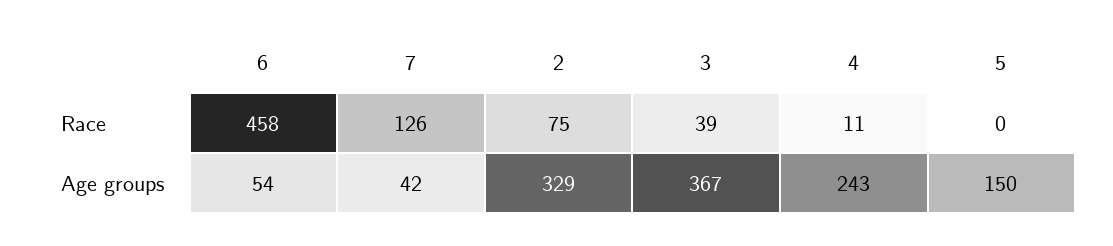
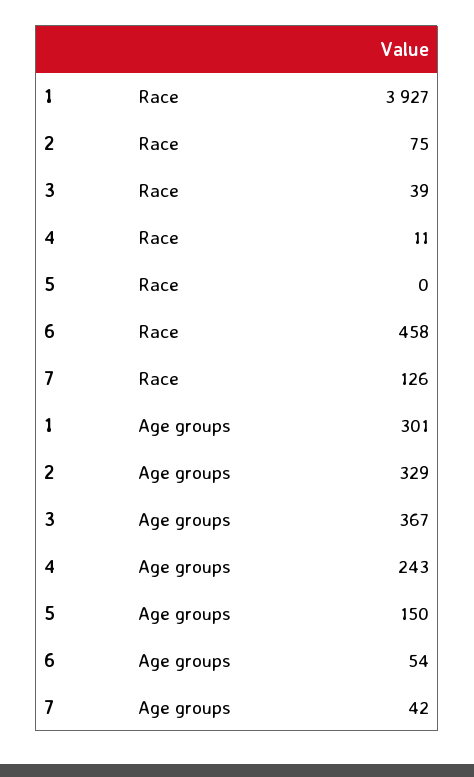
  {
    "6": {
      "Race": 458,
      "Age groups": 54
    },
    "7": {
      "Race": 126,
      "Age groups": 42
    },
    "2": {
      "Race": 75,
      "Age groups": 329
    },
    "3": {
      "Race": 39,
      "Age groups": 367
    },
    "4": {
      "Race": 11,
      "Age groups": 243
    },
    "5": {
      "Race": 0,
      "Age groups": 150
-   }
+   },
+   "1": {
+     "Race": 3927,
+     "Age groups": 301
+   }
  }

